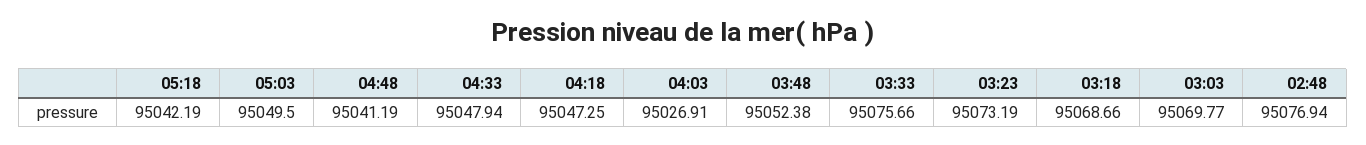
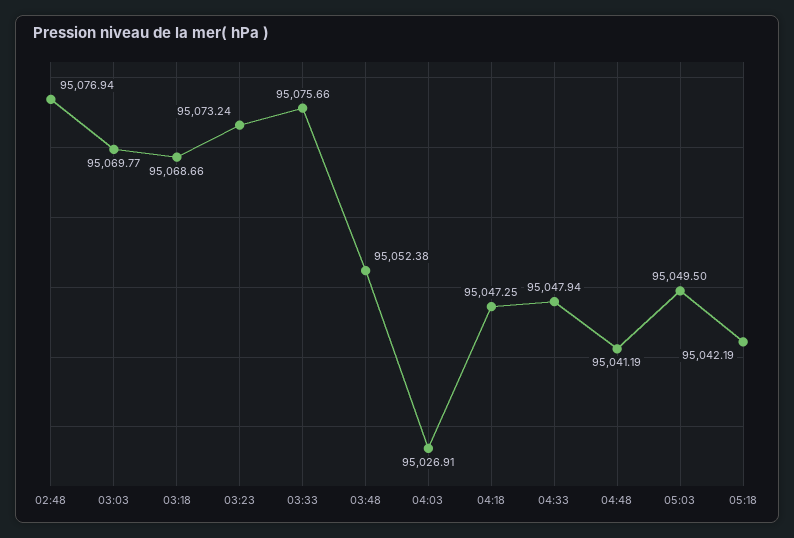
  {
    "05:18": 95042.19,
    "05:03": 95049.5,
    "04:48": 95041.19,
    "04:33": 95047.94,
    "04:18": 95047.25,
    "04:03": 95026.91,
    "03:48": 95052.38,
    "03:33": 95075.66,
-   "03:23": 95073.19,
+   "03:23": 95073.24,
    "03:18": 95068.66,
    "03:03": 95069.77,
    "02:48": 95076.94
  }

